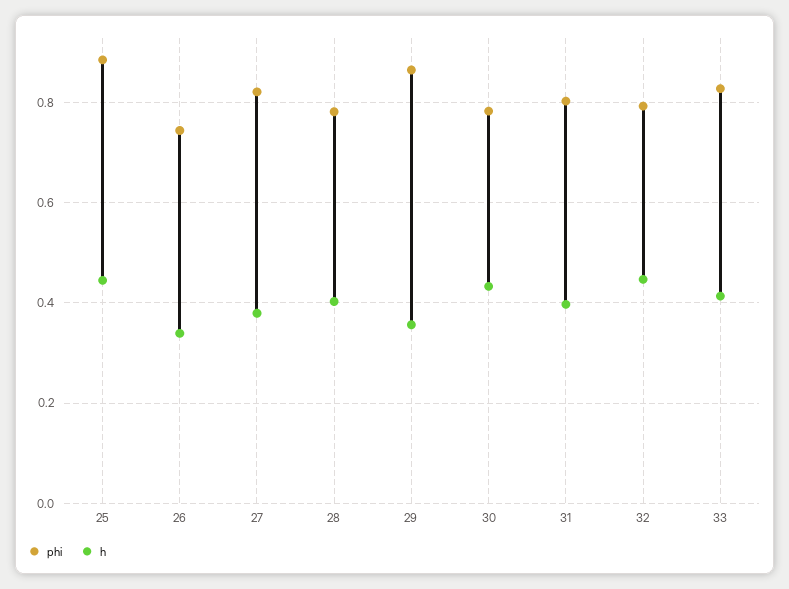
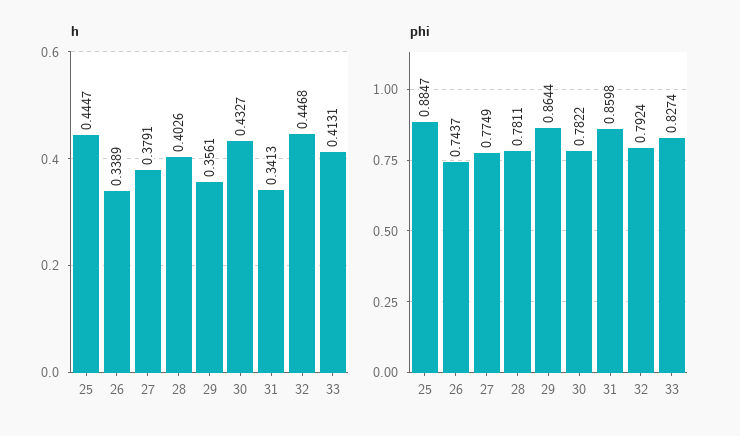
  {
    "phi": {
      "25": 0.8847,
      "26": 0.7437,
-     "27": 0.82,
+     "27": 0.7749,
      "28": 0.7811,
      "29": 0.8644,
      "30": 0.7822,
-     "31": 0.8,
+     "31": 0.8598,
      "32": 0.7924,
      "33": 0.8274
    },
    "h": {
      "25": 0.4447,
      "26": 0.3389,
      "27": 0.3791,
      "28": 0.4026,
      "29": 0.3561,
      "30": 0.4327,
-     "31": 0.4,
+     "31": 0.3413,
      "32": 0.4468,
      "33": 0.4131
    }
  }

